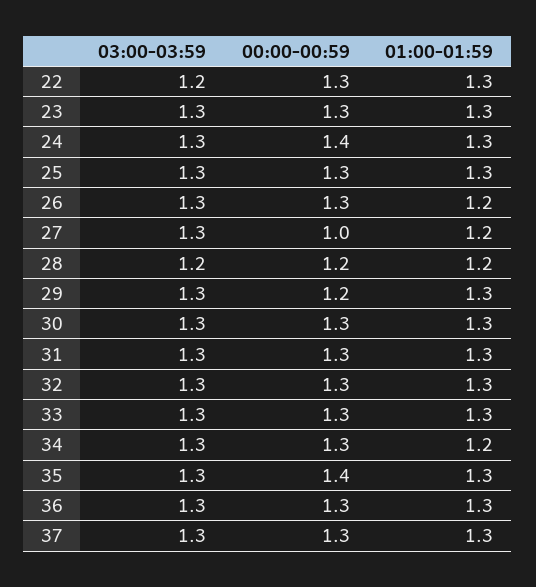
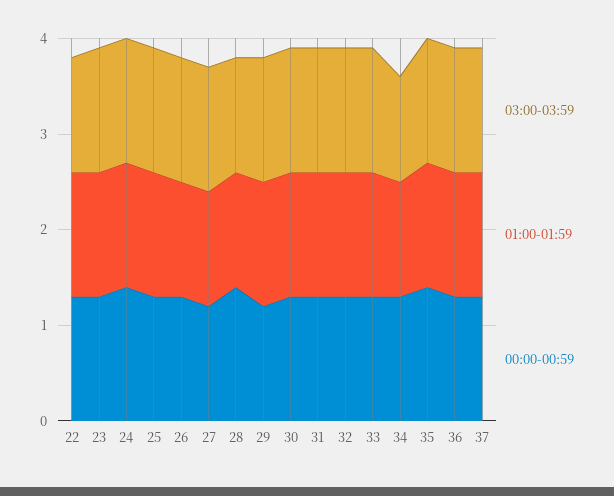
  {
    "03:00-03:59": {
      "22": 1.2,
      "23": 1.3,
      "24": 1.3,
      "25": 1.3,
      "26": 1.3,
      "27": 1.3,
      "28": 1.2,
      "29": 1.3,
      "30": 1.3,
      "31": 1.3,
      "32": 1.3,
      "33": 1.3,
-     "34": 1.3,
+     "34": 1.1,
      "35": 1.3,
      "36": 1.3,
      "37": 1.3
    },
    "00:00-00:59": {
      "22": 1.3,
      "23": 1.3,
      "24": 1.4,
      "25": 1.3,
      "26": 1.3,
-     "27": 1,
+     "27": 1.2,
-     "28": 1.2,
+     "28": 1.4,
      "29": 1.2,
      "30": 1.3,
      "31": 1.3,
      "32": 1.3,
      "33": 1.3,
      "34": 1.3,
      "35": 1.4,
      "36": 1.3,
      "37": 1.3
    },
    "01:00-01:59": {
      "22": 1.3,
      "23": 1.3,
      "24": 1.3,
      "25": 1.3,
      "26": 1.2,
      "27": 1.2,
      "28": 1.2,
      "29": 1.3,
      "30": 1.3,
      "31": 1.3,
      "32": 1.3,
      "33": 1.3,
      "34": 1.2,
      "35": 1.3,
      "36": 1.3,
      "37": 1.3
    }
  }

